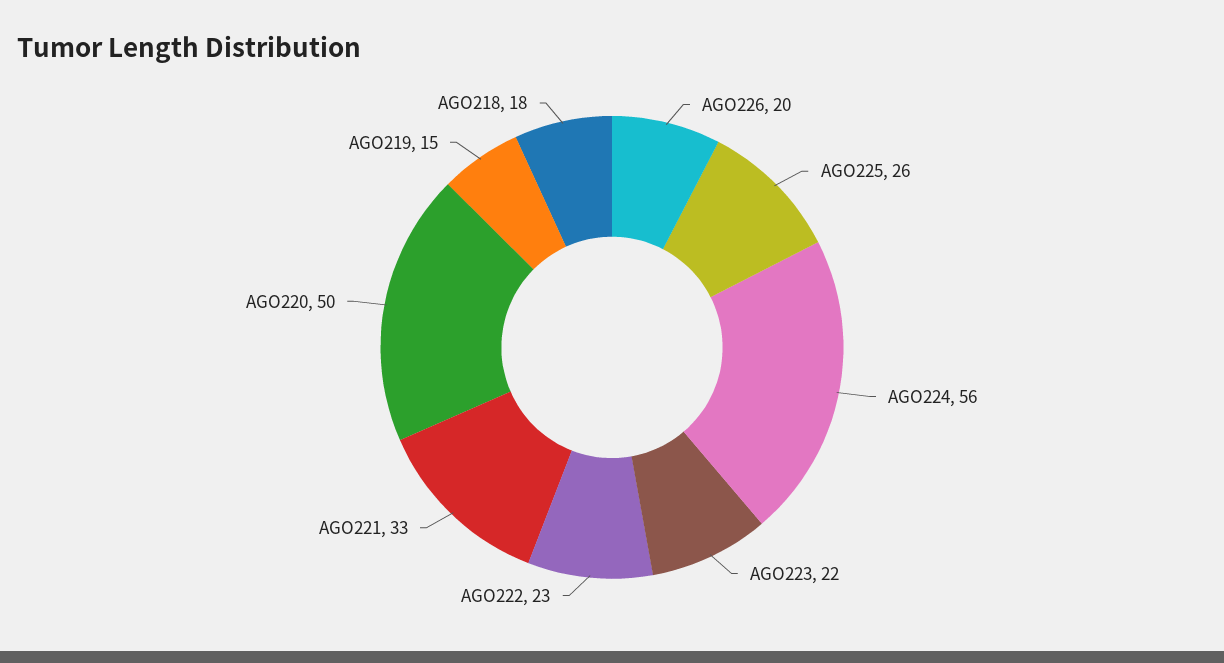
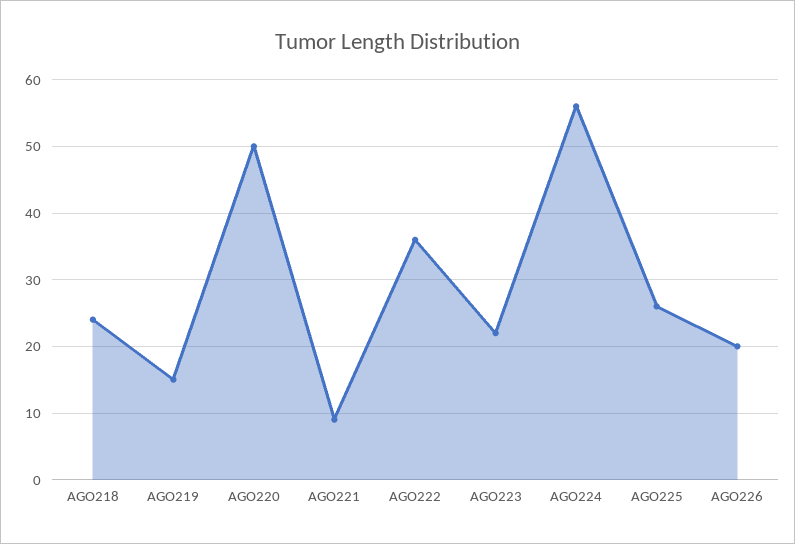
  {
    "AGO226": 20,
    "AGO225": 26,
    "AGO224": 56,
    "AGO223": 22,
-   "AGO222": 23,
+   "AGO222": 36,
-   "AGO221": 33,
+   "AGO221": 9,
    "AGO220": 50,
    "AGO219": 15,
-   "AGO218": 18
+   "AGO218": 24
  }

